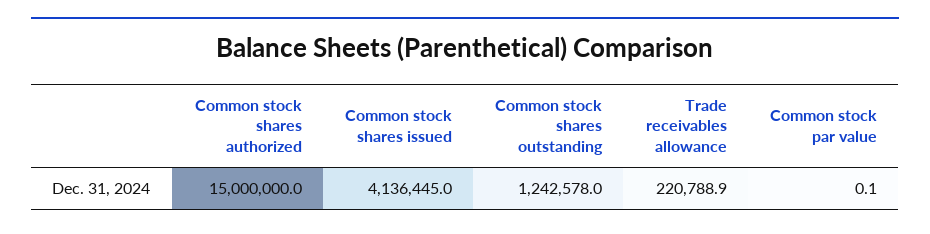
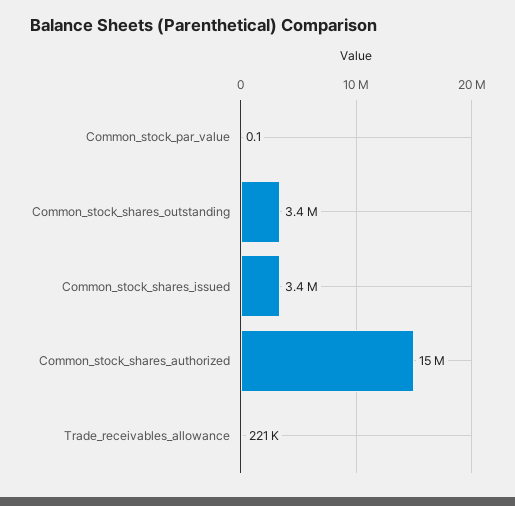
  {
    "Common stock shares authorized": 15000000,
-   "Common stock shares issued": 4136445,
+   "Common stock shares issued": 3400000,
-   "Common stock shares outstanding": 1242578,
+   "Common stock shares outstanding": 3400000,
    "Trade receivables allowance": 220788.9,
    "Common stock par value": 0.1
  }

